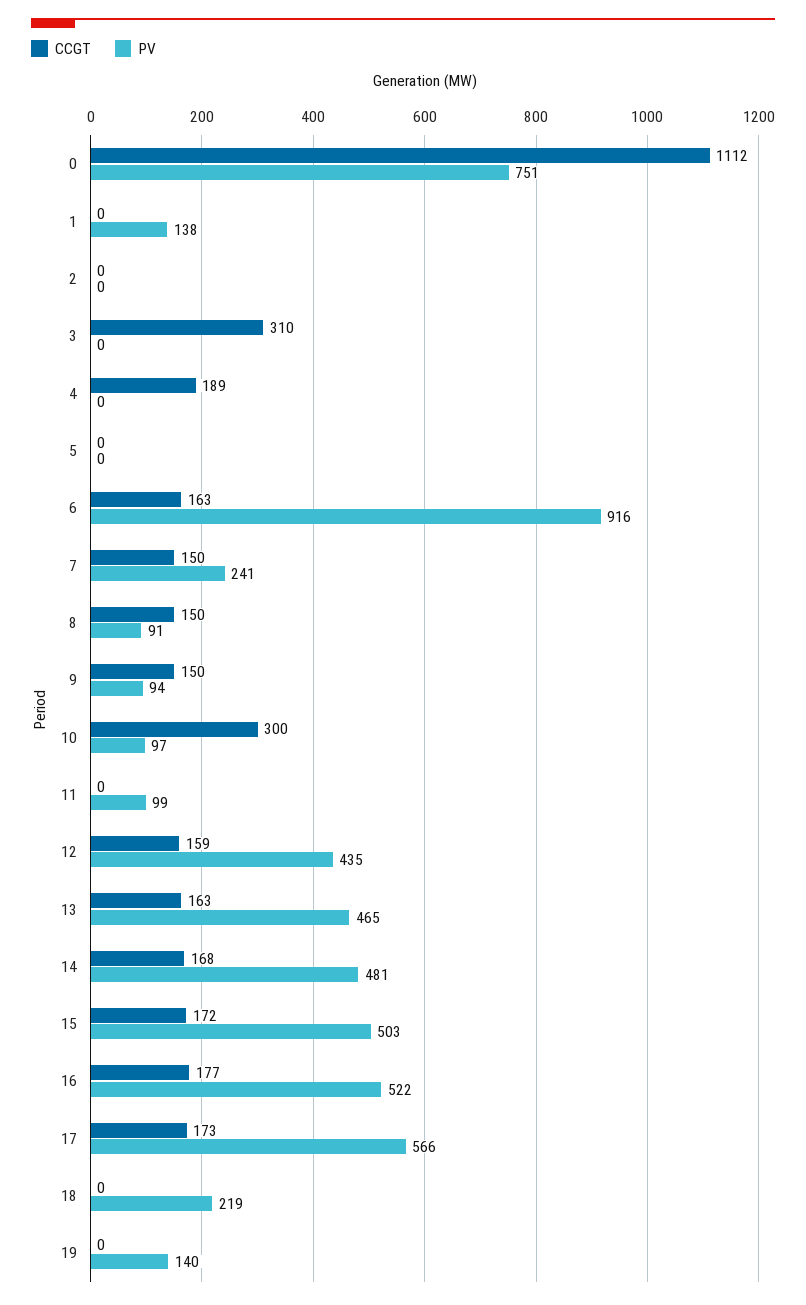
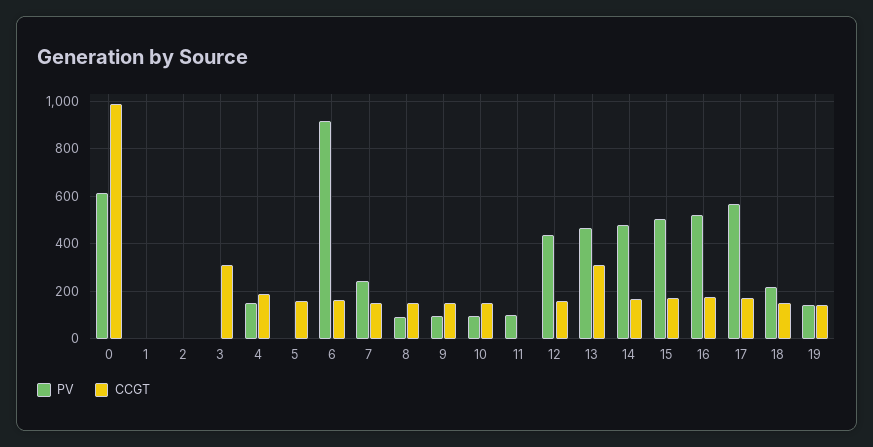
  {
    "CCGT": {
-     "0": 1112,
+     "0": 1000,
      "1": 0,
      "2": 0,
      "3": 310,
      "4": 189,
-     "5": 0,
+     "5": 150,
      "6": 163,
      "7": 150,
      "8": 150,
      "9": 150,
-     "10": 300,
+     "10": 150,
      "11": 0,
      "12": 159,
-     "13": 163,
+     "13": 300,
      "14": 168,
      "15": 172,
      "16": 177,
      "17": 173,
-     "18": 0,
+     "18": 150,
-     "19": 0
+     "19": 150
    },
    "PV": {
-     "0": 751,
+     "0": 600,
-     "1": 138,
+     "1": 0,
      "2": 0,
      "3": 0,
-     "4": 0,
+     "4": 150,
      "5": 0,
      "6": 916,
      "7": 241,
      "8": 91,
      "9": 94,
      "10": 97,
      "11": 99,
      "12": 435,
      "13": 465,
      "14": 481,
      "15": 503,
      "16": 522,
      "17": 566,
      "18": 219,
      "19": 140
    }
  }

